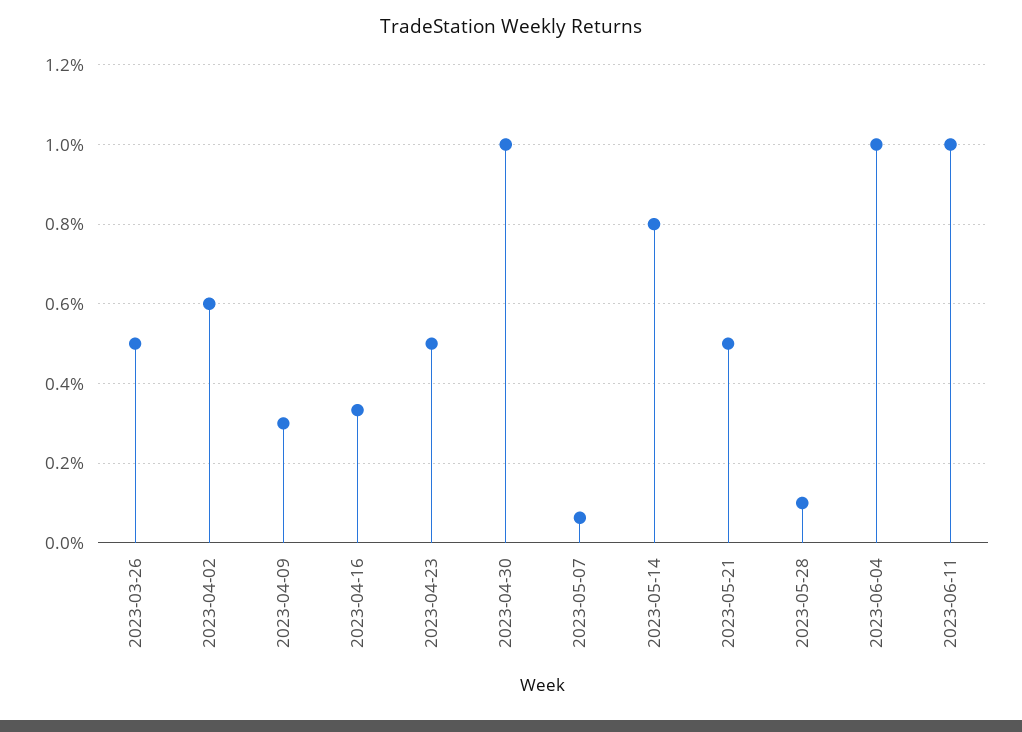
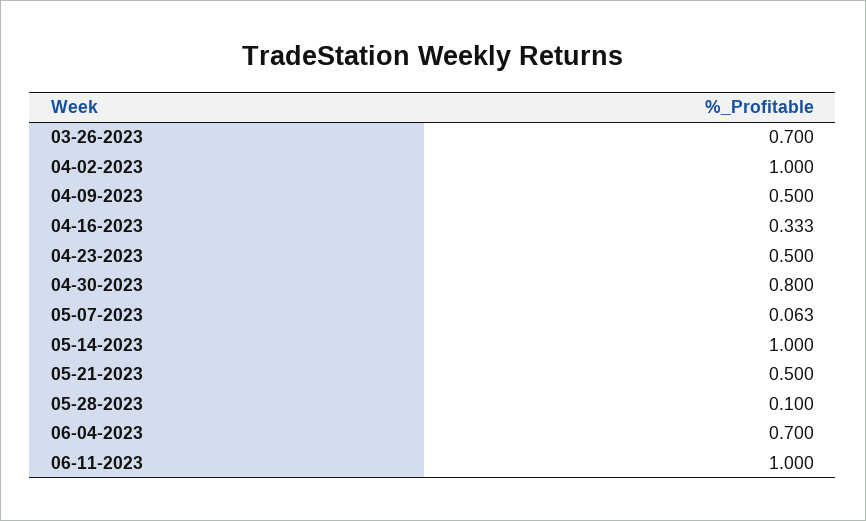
  {
-   "2023-03-26": 0.5,
+   "2023-03-26": 0.7,
-   "2023-04-02": 0.6,
+   "2023-04-02": 1,
-   "2023-04-09": 0.3,
+   "2023-04-09": 0.5,
    "2023-04-16": 0.333,
    "2023-04-23": 0.5,
-   "2023-04-30": 1,
+   "2023-04-30": 0.8,
    "2023-05-07": 0.063,
-   "2023-05-14": 0.8,
+   "2023-05-14": 1,
    "2023-05-21": 0.5,
    "2023-05-28": 0.1,
-   "2023-06-04": 1,
+   "2023-06-04": 0.7,
    "2023-06-11": 1
  }

